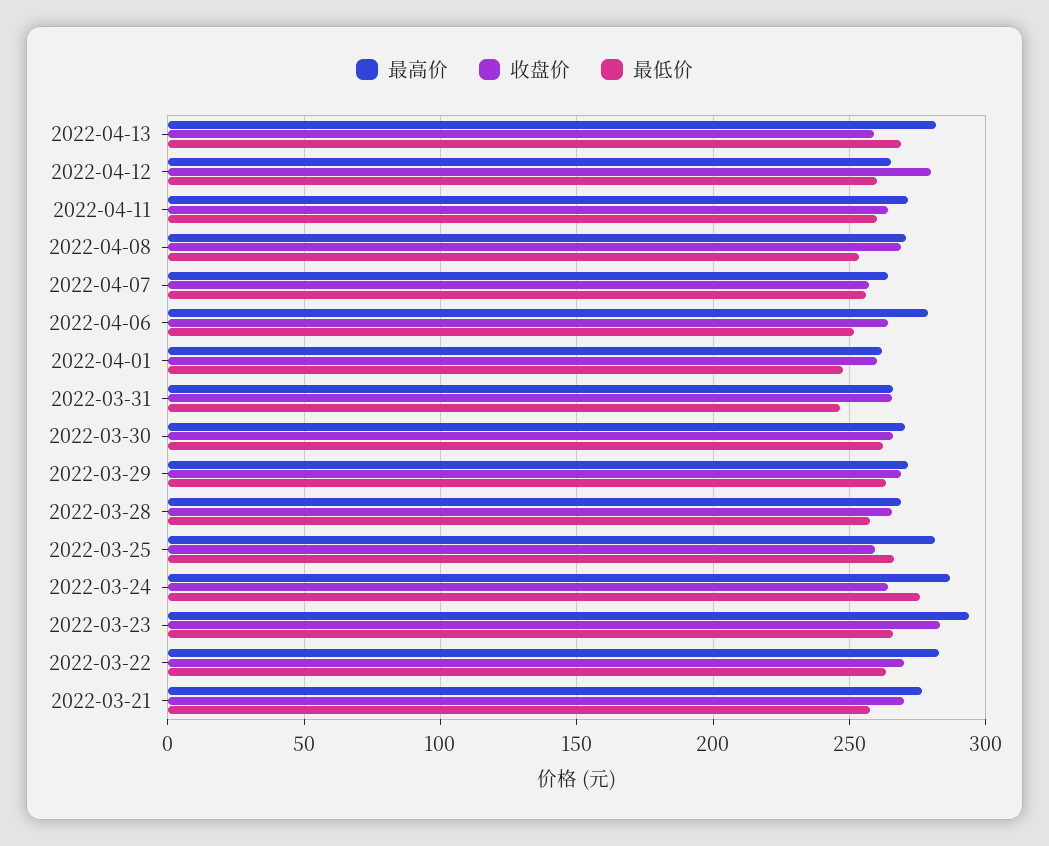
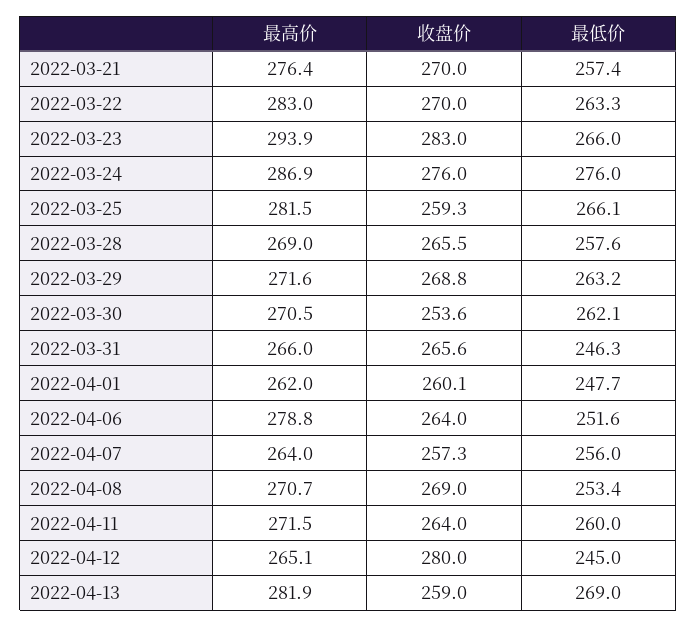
  {
    "最高价": {
      "2022-04-13": 281.9,
      "2022-04-12": 265.1,
      "2022-04-11": 271.5,
      "2022-04-08": 270.7,
      "2022-04-07": 264,
      "2022-04-06": 278.8,
      "2022-04-01": 262,
      "2022-03-31": 266,
      "2022-03-30": 270.5,
      "2022-03-29": 271.6,
      "2022-03-28": 269,
      "2022-03-25": 281.5,
      "2022-03-24": 286.9,
      "2022-03-23": 293.9,
      "2022-03-22": 283,
      "2022-03-21": 276.4
    },
    "收盘价": {
      "2022-04-13": 259,
      "2022-04-12": 280,
      "2022-04-11": 264,
      "2022-04-08": 269,
      "2022-04-07": 257.3,
      "2022-04-06": 264,
      "2022-04-01": 260.1,
      "2022-03-31": 265.6,
-     "2022-03-30": 265,
+     "2022-03-30": 253.6,
      "2022-03-29": 268.8,
      "2022-03-28": 265.5,
      "2022-03-25": 259.3,
-     "2022-03-24": 265,
+     "2022-03-24": 276,
      "2022-03-23": 283,
      "2022-03-22": 270,
      "2022-03-21": 270
    },
    "最低价": {
      "2022-04-13": 269,
-     "2022-04-12": 260,
+     "2022-04-12": 245,
      "2022-04-11": 260,
      "2022-04-08": 253.4,
      "2022-04-07": 256,
      "2022-04-06": 251.6,
      "2022-04-01": 247.7,
      "2022-03-31": 246.3,
      "2022-03-30": 262.1,
      "2022-03-29": 263.2,
      "2022-03-28": 257.6,
      "2022-03-25": 266.1,
      "2022-03-24": 276,
      "2022-03-23": 266,
      "2022-03-22": 263.3,
      "2022-03-21": 257.4
    }
  }

